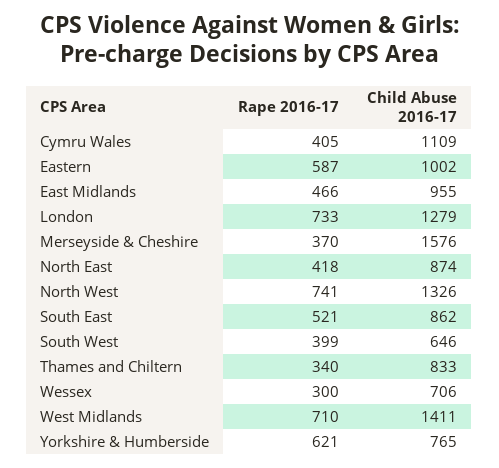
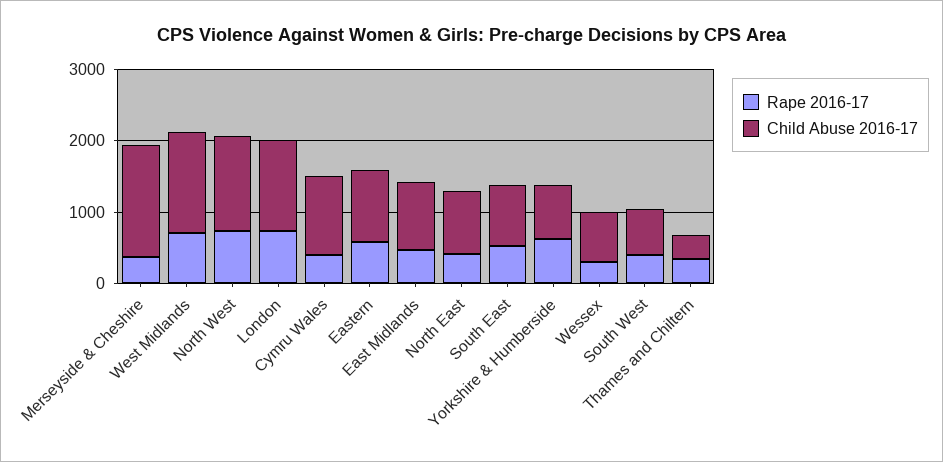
  {
    "Rape 2016-17": {
      "Cymru Wales": 405,
      "Eastern": 587,
      "East Midlands": 466,
      "London": 733,
      "Merseyside & Cheshire": 370,
      "North East": 418,
      "North West": 741,
      "South East": 521,
      "South West": 399,
      "Thames and Chiltern": 340,
      "Wessex": 300,
      "West Midlands": 710,
      "Yorkshire & Humberside": 621
    },
    "Child Abuse 2016-17": {
      "Cymru Wales": 1109,
      "Eastern": 1002,
      "East Midlands": 955,
      "London": 1279,
      "Merseyside & Cheshire": 1576,
      "North East": 874,
      "North West": 1326,
      "South East": 862,
      "South West": 646,
-     "Thames and Chiltern": 833,
+     "Thames and Chiltern": 400,
      "Wessex": 706,
      "West Midlands": 1411,
      "Yorkshire & Humberside": 765
    }
  }

